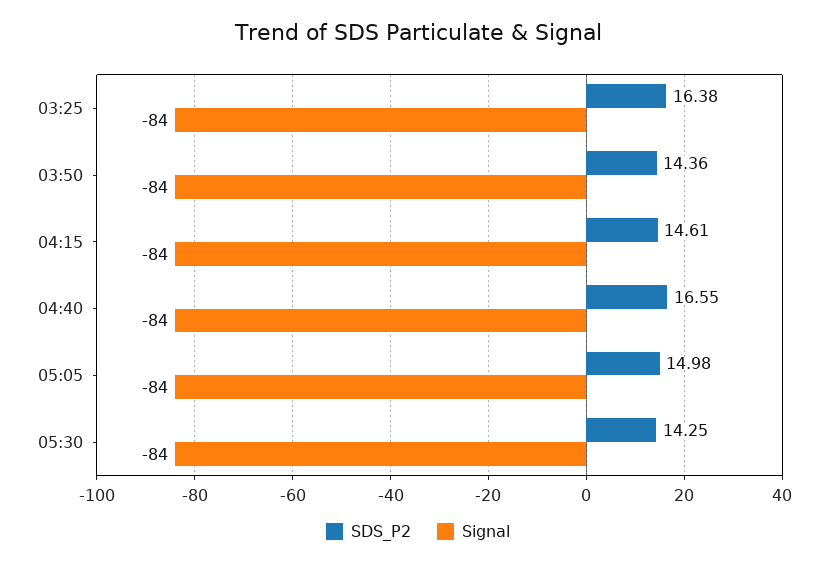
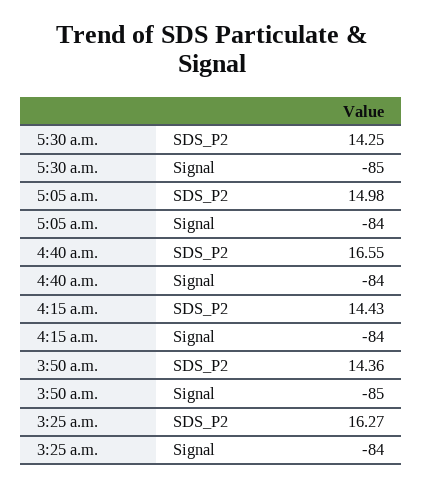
  {
    "SDS_P2": {
-     "03:25": 16.38,
+     "03:25": 16.27,
      "03:50": 14.36,
-     "04:15": 14.61,
+     "04:15": 14.43,
      "04:40": 16.55,
      "05:05": 14.98,
      "05:30": 14.25
    },
    "Signal": {
      "03:25": -84,
-     "03:50": -84,
+     "03:50": -85,
      "04:15": -84,
      "04:40": -84,
      "05:05": -84,
-     "05:30": -84
+     "05:30": -85
    }
  }

